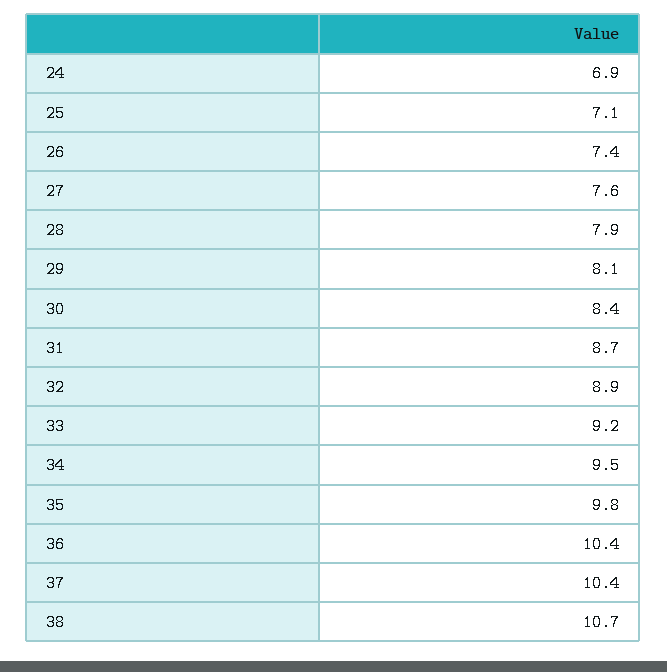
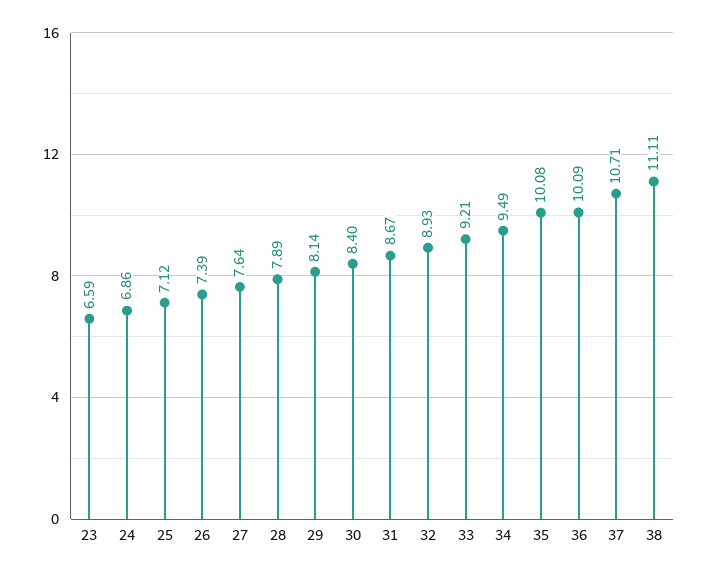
  {
    "24": 6.86,
    "25": 7.12,
    "26": 7.39,
    "27": 7.64,
    "28": 7.89,
    "29": 8.14,
    "30": 8.4,
    "31": 8.67,
    "32": 8.93,
    "33": 9.21,
    "34": 9.49,
-   "35": 9.8,
+   "35": 10.08,
-   "36": 10.4,
+   "36": 10.09,
-   "37": 10.4,
+   "37": 10.71,
-   "38": 10.7
+   "38": 11.11,
+   "23": 6.59
  }

